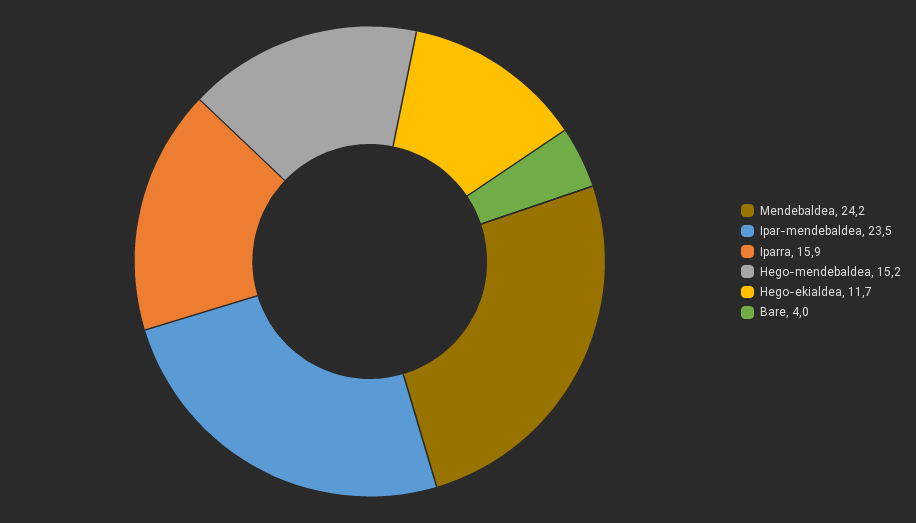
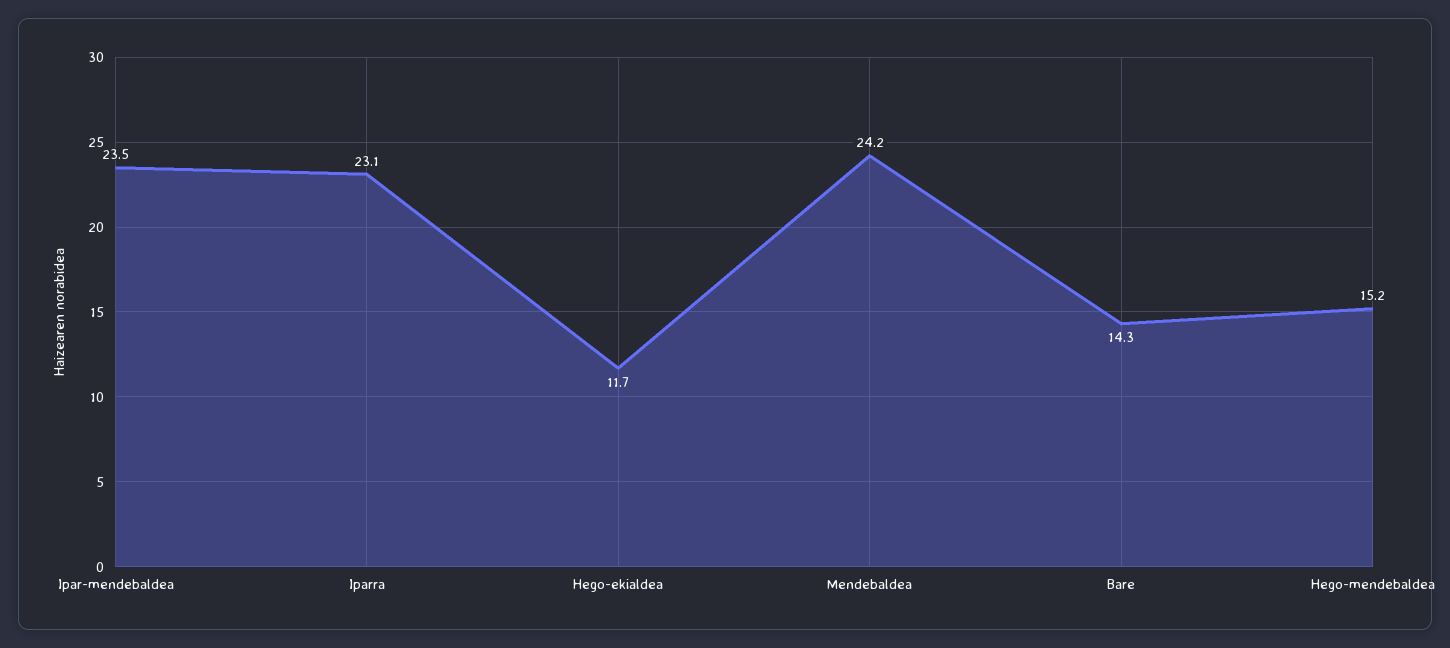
  {
    "Mendebaldea": 24.2,
    "Ipar-mendebaldea": 23.5,
-   "Iparra": 15.9,
+   "Iparra": 23.1,
    "Hego-mendebaldea": 15.2,
    "Hego-ekialdea": 11.7,
-   "Bare": 4
+   "Bare": 14.3
  }

